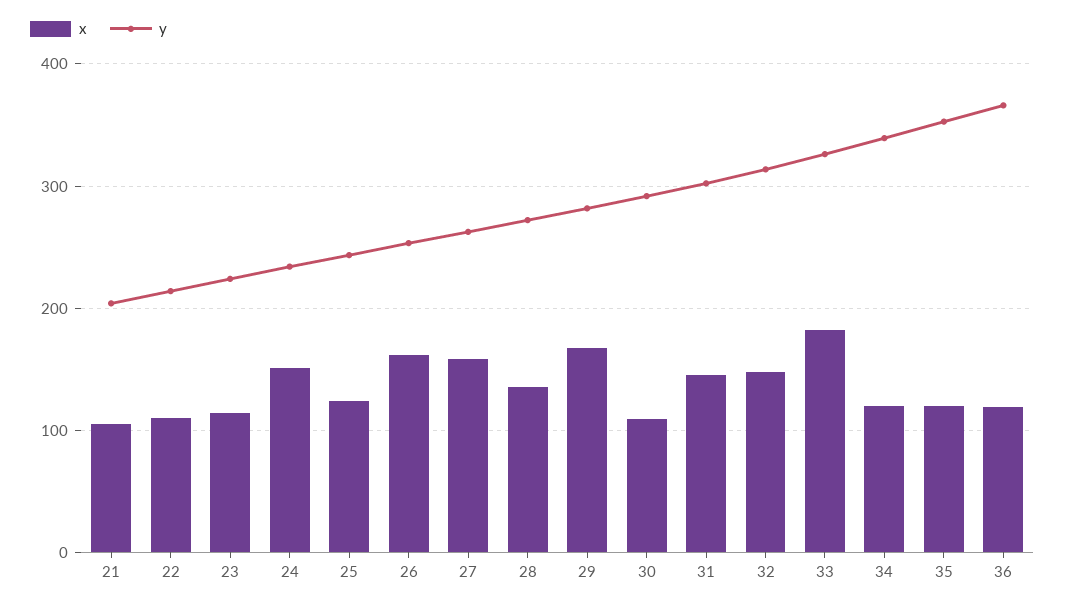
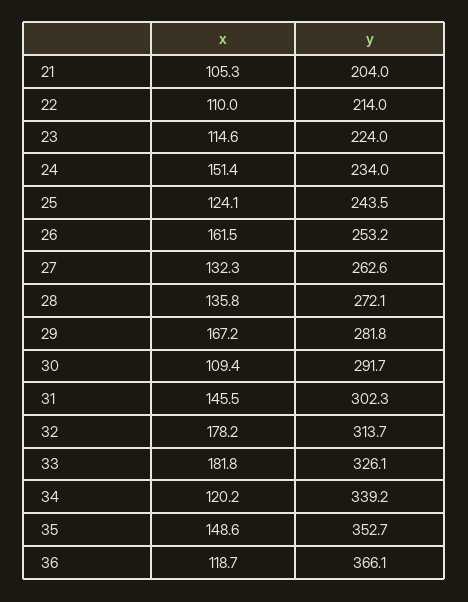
  {
    "x": {
      "21": 105.3,
      "22": 110,
      "23": 114.6,
      "24": 151.4,
      "25": 124.1,
      "26": 161.5,
-     "27": 160,
+     "27": 132.3,
      "28": 135.8,
      "29": 167.2,
      "30": 109.4,
      "31": 145.5,
-     "32": 150,
+     "32": 178.2,
      "33": 181.8,
      "34": 120.2,
-     "35": 120,
+     "35": 148.6,
      "36": 118.7
    },
    "y": {
      "21": 204,
      "22": 214,
      "23": 224,
      "24": 234,
      "25": 243.5,
      "26": 253.2,
      "27": 262.6,
      "28": 272.1,
      "29": 281.8,
      "30": 291.7,
      "31": 302.3,
      "32": 313.7,
      "33": 326.1,
      "34": 339.2,
      "35": 352.7,
      "36": 366.1
    }
  }

